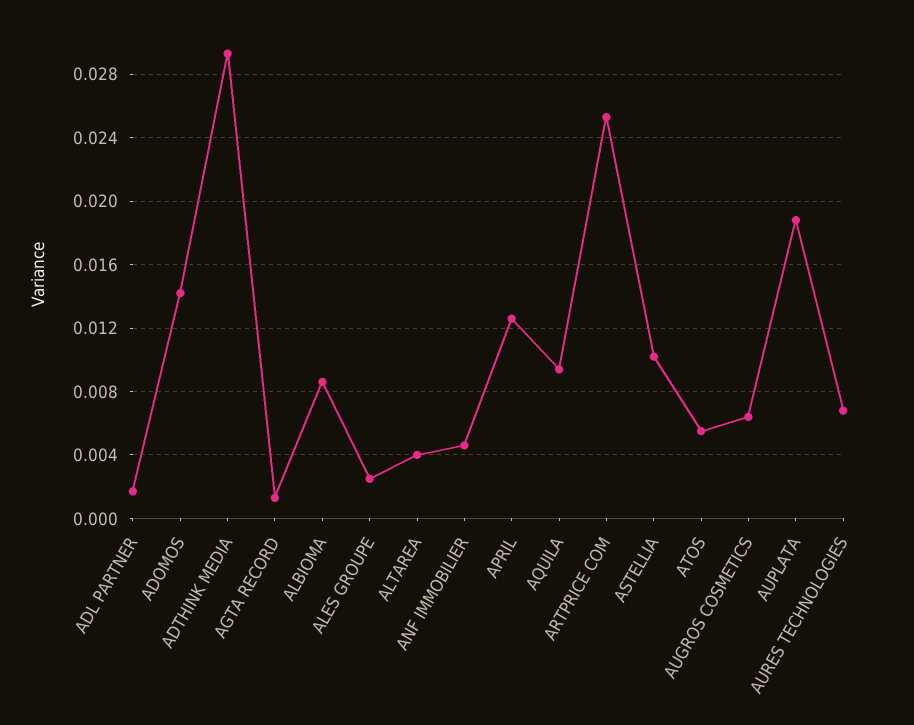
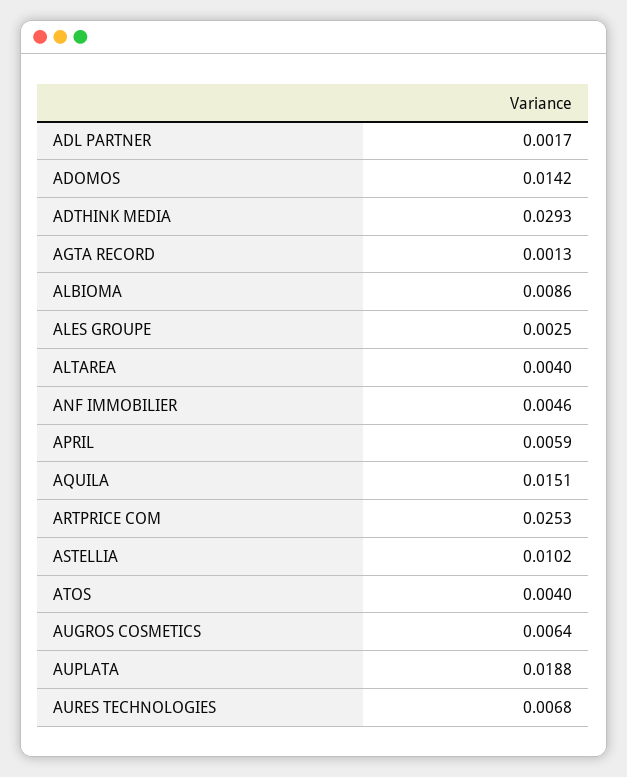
  {
    "ADL PARTNER": 0.0017,
    "ADOMOS": 0.0142,
    "ADTHINK MEDIA": 0.0293,
    "AGTA RECORD": 0.0013,
    "ALBIOMA": 0.0086,
    "ALES GROUPE": 0.0025,
    "ALTAREA": 0.004,
    "ANF IMMOBILIER": 0.0046,
-   "APRIL": 0.0125,
+   "APRIL": 0.0059,
-   "AQUILA": 0.0095,
+   "AQUILA": 0.0151,
    "ARTPRICE COM": 0.0253,
    "ASTELLIA": 0.0102,
-   "ATOS": 0.0055,
+   "ATOS": 0.004,
    "AUGROS COSMETICS": 0.0064,
    "AUPLATA": 0.0188,
    "AURES TECHNOLOGIES": 0.0068
  }

